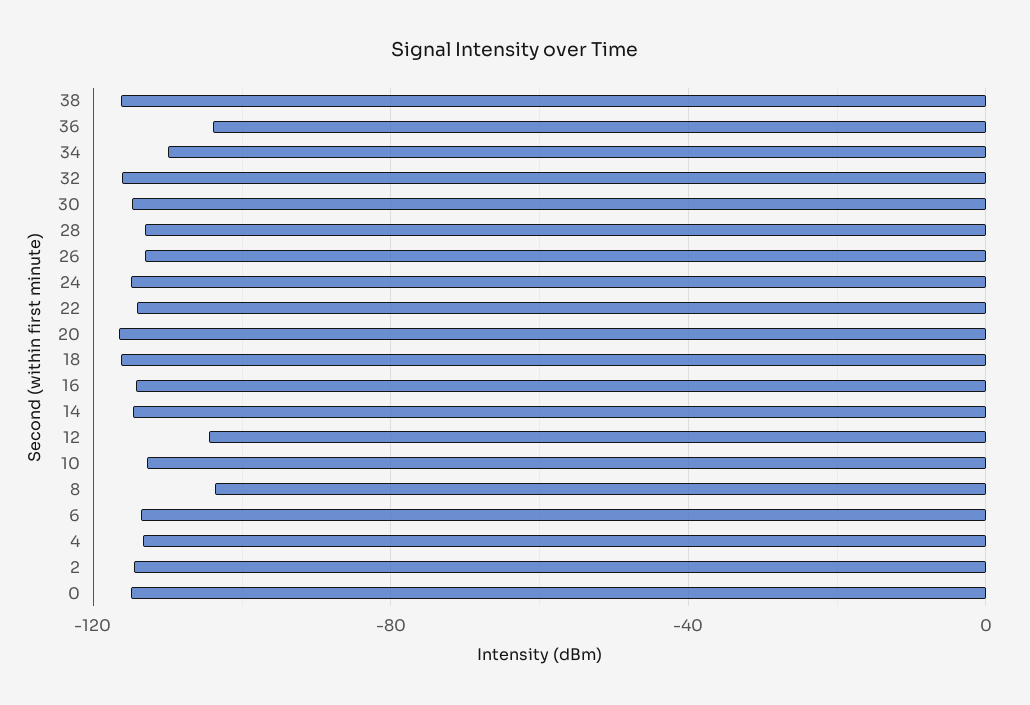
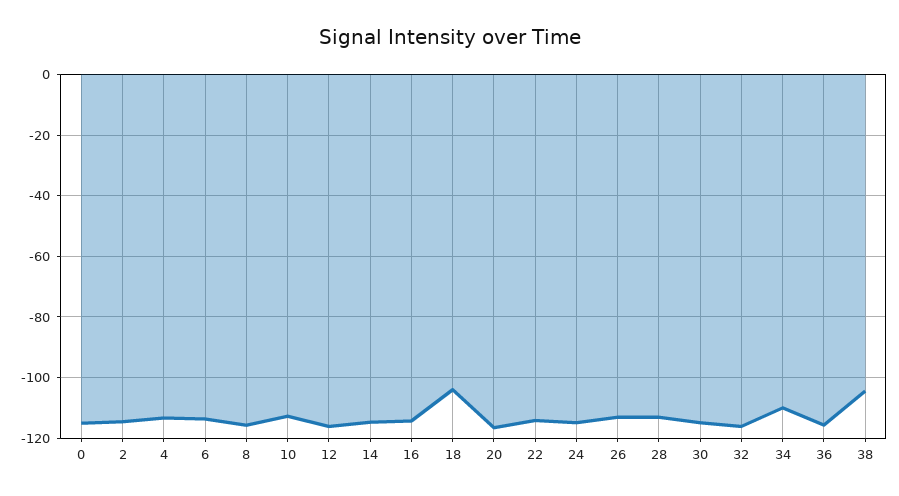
  {
-   "38": -115,
+   "38": -104,
-   "36": -105,
+   "36": -116,
    "34": -110,
    "32": -116,
    "30": -114,
    "28": -114,
    "26": -114,
    "24": -114,
    "22": -114,
    "20": -116,
-   "18": -115,
+   "18": -104,
    "16": -114,
    "14": -114,
-   "12": -105,
+   "12": -116,
    "10": -112,
-   "8": -105,
+   "8": -116,
    "6": -114,
    "4": -114,
    "2": -114,
    "0": -116
  }

